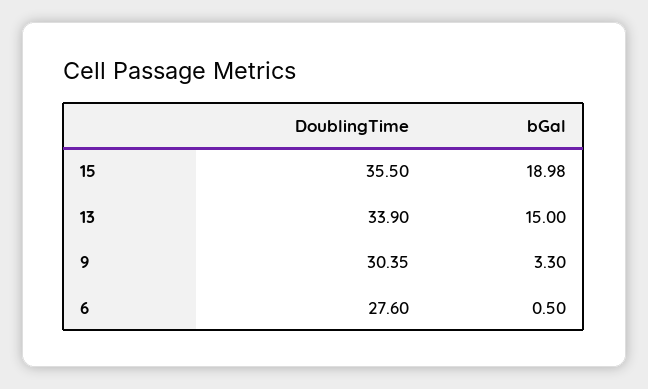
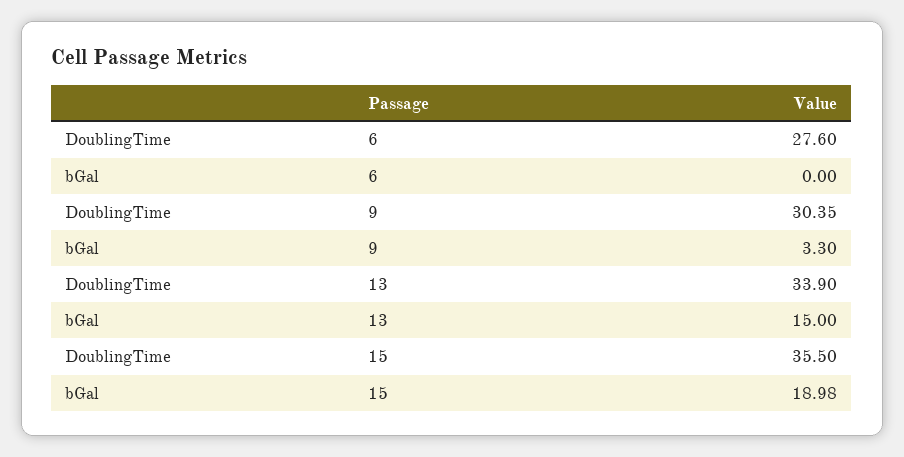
  {
    "DoublingTime": {
      "15": 35.5,
      "13": 33.9,
      "9": 30.35,
      "6": 27.6
    },
    "bGal": {
      "15": 18.98,
      "13": 15,
      "9": 3.3,
-     "6": 0.5
+     "6": 0
    }
  }

